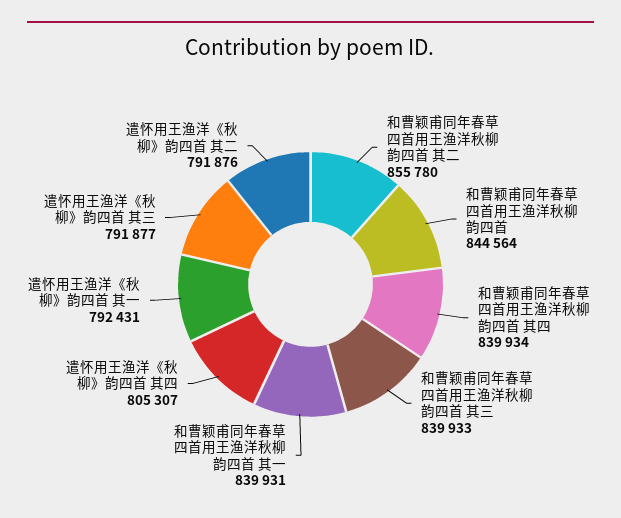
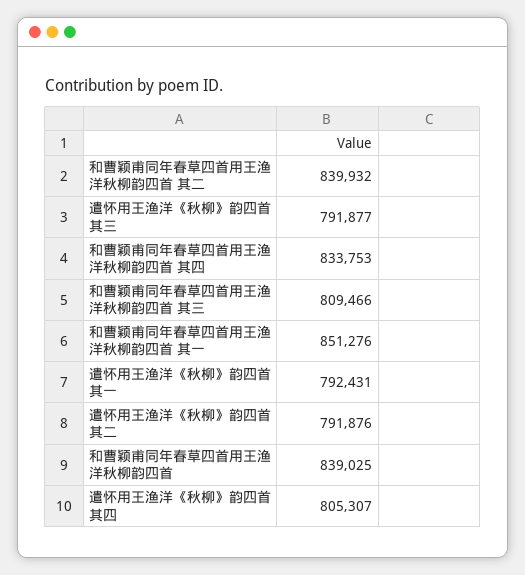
  {
-   "和曹颖甫同年春草四首用王渔洋秋柳韵四首 其二": 855780,
+   "和曹颖甫同年春草四首用王渔洋秋柳韵四首 其二": 839932,
-   "和曹颖甫同年春草四首用王渔洋秋柳韵四首": 844564,
+   "和曹颖甫同年春草四首用王渔洋秋柳韵四首": 839025,
-   "和曹颖甫同年春草四首用王渔洋秋柳韵四首 其四": 839934,
+   "和曹颖甫同年春草四首用王渔洋秋柳韵四首 其四": 833753,
-   "和曹颖甫同年春草四首用王渔洋秋柳韵四首 其三": 839933,
+   "和曹颖甫同年春草四首用王渔洋秋柳韵四首 其三": 809466,
-   "和曹颖甫同年春草四首用王渔洋秋柳韵四首 其一": 839931,
+   "和曹颖甫同年春草四首用王渔洋秋柳韵四首 其一": 851276,
    "遣怀用王渔洋《秋柳》韵四首 其四": 805307,
    "遣怀用王渔洋《秋柳》韵四首 其一": 792431,
    "遣怀用王渔洋《秋柳》韵四首 其三": 791877,
    "遣怀用王渔洋《秋柳》韵四首 其二": 791876
  }

